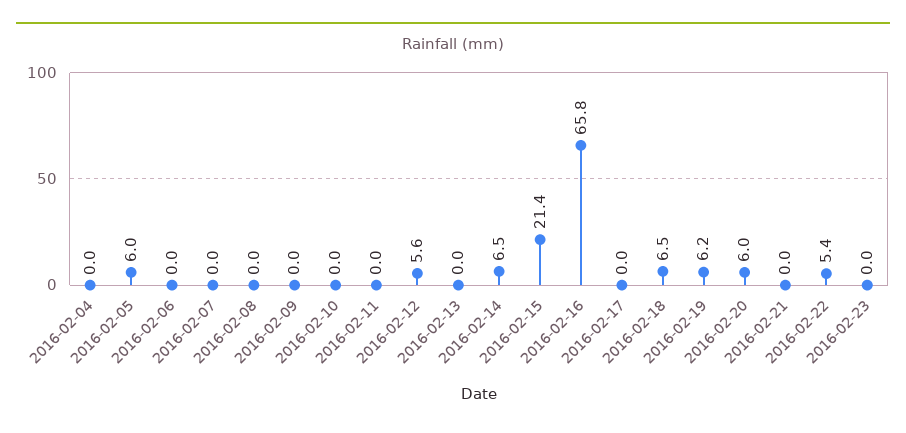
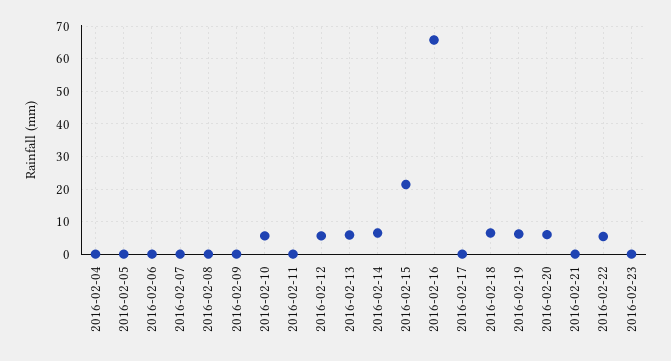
  {
    "2016-02-04": 0,
-   "2016-02-05": 6,
+   "2016-02-05": 0,
    "2016-02-06": 0,
    "2016-02-07": 0,
    "2016-02-08": 0,
    "2016-02-09": 0,
-   "2016-02-10": 0,
+   "2016-02-10": 6,
    "2016-02-11": 0,
    "2016-02-12": 5.6,
-   "2016-02-13": 0,
+   "2016-02-13": 6,
    "2016-02-14": 6.5,
    "2016-02-15": 21.4,
    "2016-02-16": 65.8,
    "2016-02-17": 0,
    "2016-02-18": 6.5,
    "2016-02-19": 6.2,
    "2016-02-20": 6,
    "2016-02-21": 0,
    "2016-02-22": 5.4,
    "2016-02-23": 0
  }

